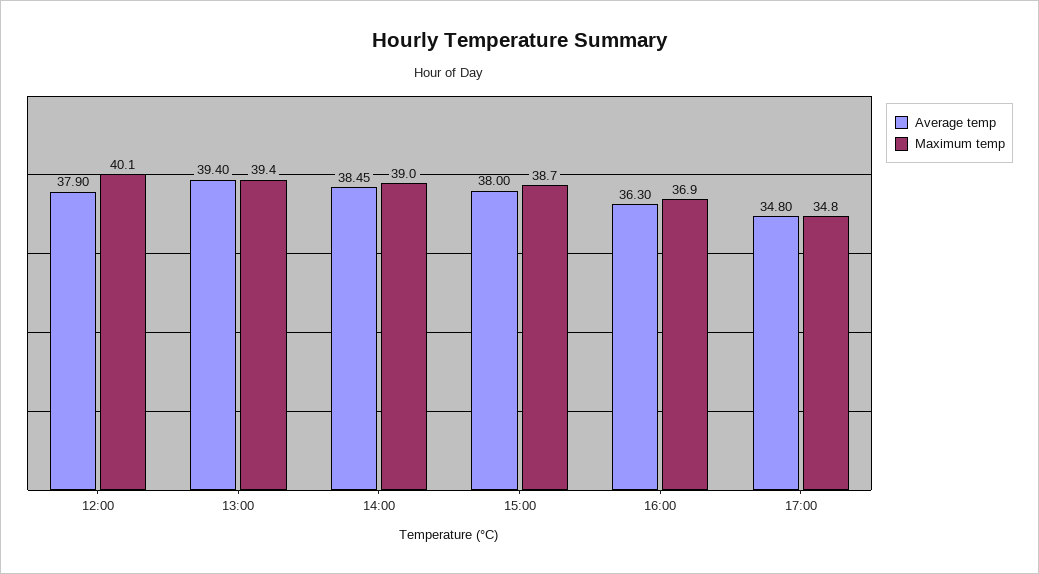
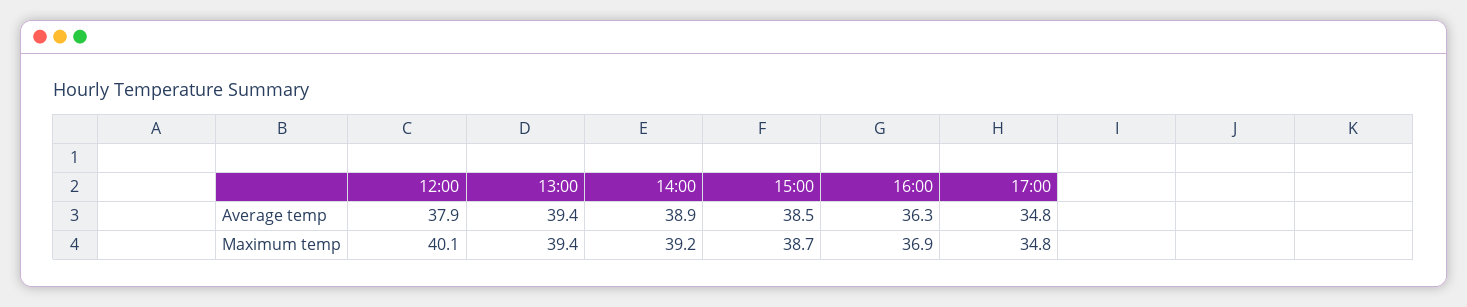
  {
    "Average temp": {
      "12:00": 37.9,
      "13:00": 39.4,
-     "14:00": 38.45,
+     "14:00": 38.9,
-     "15:00": 38,
+     "15:00": 38.5,
      "16:00": 36.3,
      "17:00": 34.8
    },
    "Maximum temp": {
      "12:00": 40.1,
      "13:00": 39.4,
-     "14:00": 39,
+     "14:00": 39.2,
      "15:00": 38.7,
      "16:00": 36.9,
      "17:00": 34.8
    }
  }

